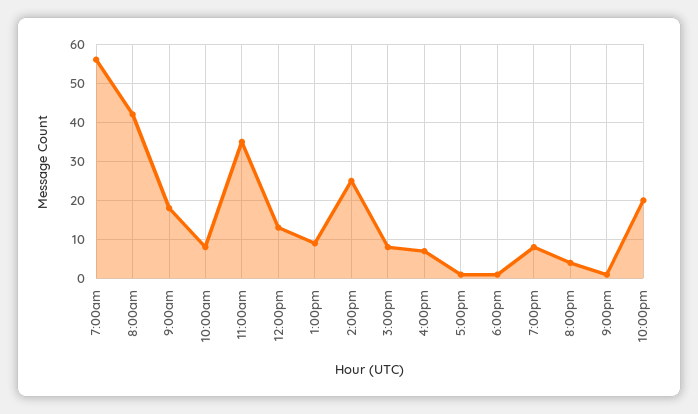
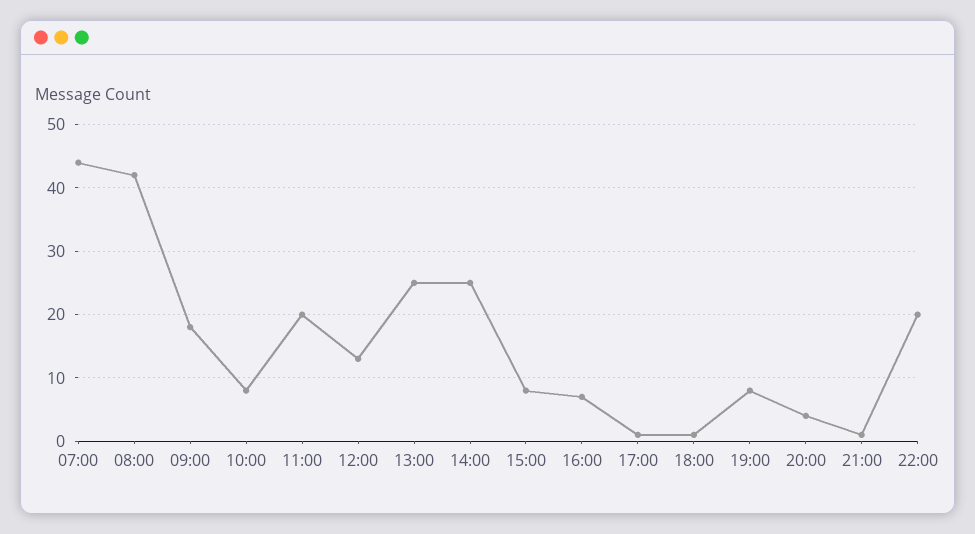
  {
-   "7:00am": 55,
+   "7:00am": 44,
    "8:00am": 42,
    "9:00am": 18,
    "10:00am": 8,
-   "11:00am": 35,
+   "11:00am": 20,
    "12:00pm": 13,
-   "1:00pm": 10,
+   "1:00pm": 25,
    "2:00pm": 25,
    "3:00pm": 8,
    "4:00pm": 7,
    "5:00pm": 1,
    "6:00pm": 1,
    "7:00pm": 8,
    "8:00pm": 4,
    "9:00pm": 1,
    "10:00pm": 20
  }

